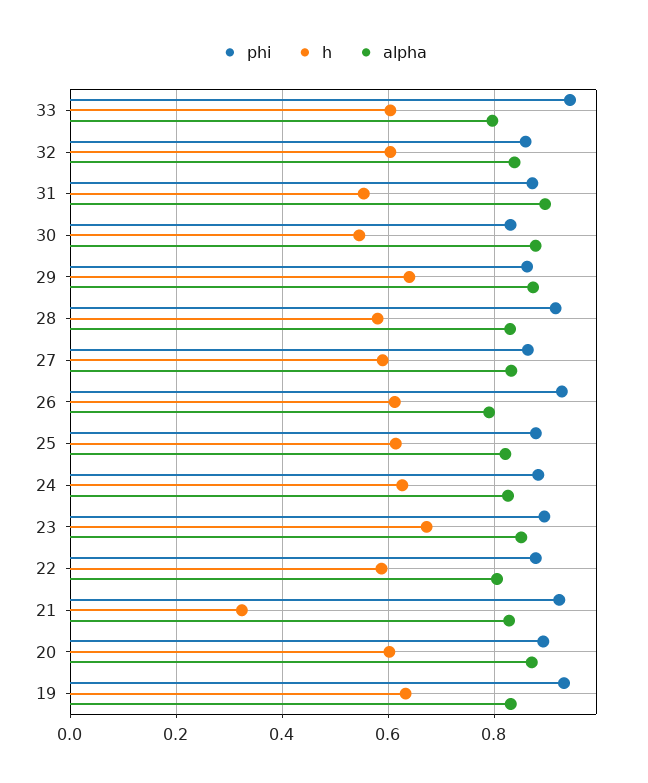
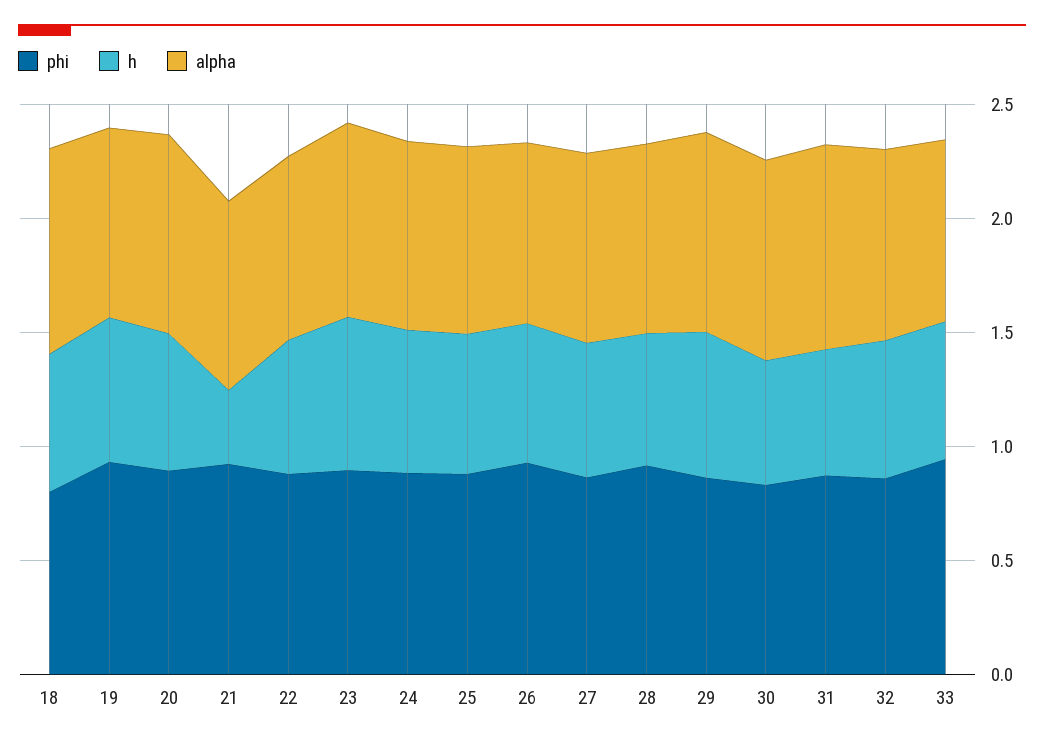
  {
    "phi": {
      "33": 0.94,
      "32": 0.86,
      "31": 0.88,
      "30": 0.84,
      "29": 0.86,
      "28": 0.92,
      "27": 0.86,
      "26": 0.92,
      "25": 0.88,
      "24": 0.88,
      "23": 0.9,
      "22": 0.88,
      "21": 0.92,
      "20": 0.9,
-     "19": 0.94
+     "19": 0.94,
+     "18": 0.8
    },
    "h": {
      "33": 0.6,
      "32": 0.6,
      "31": 0.56,
      "30": 0.54,
      "29": 0.64,
      "28": 0.58,
      "27": 0.58,
      "26": 0.62,
      "25": 0.62,
      "24": 0.62,
      "23": 0.68,
      "22": 0.58,
      "21": 0.32,
      "20": 0.6,
-     "19": 0.64
+     "19": 0.64,
+     "18": 0.6
    },
    "alpha": {
      "33": 0.8,
      "32": 0.84,
      "31": 0.9,
      "30": 0.88,
      "29": 0.88,
      "28": 0.84,
      "27": 0.84,
      "26": 0.8,
      "25": 0.82,
      "24": 0.82,
      "23": 0.86,
      "22": 0.8,
      "21": 0.82,
      "20": 0.88,
-     "19": 0.84
+     "19": 0.84,
+     "18": 0.9
    }
  }

